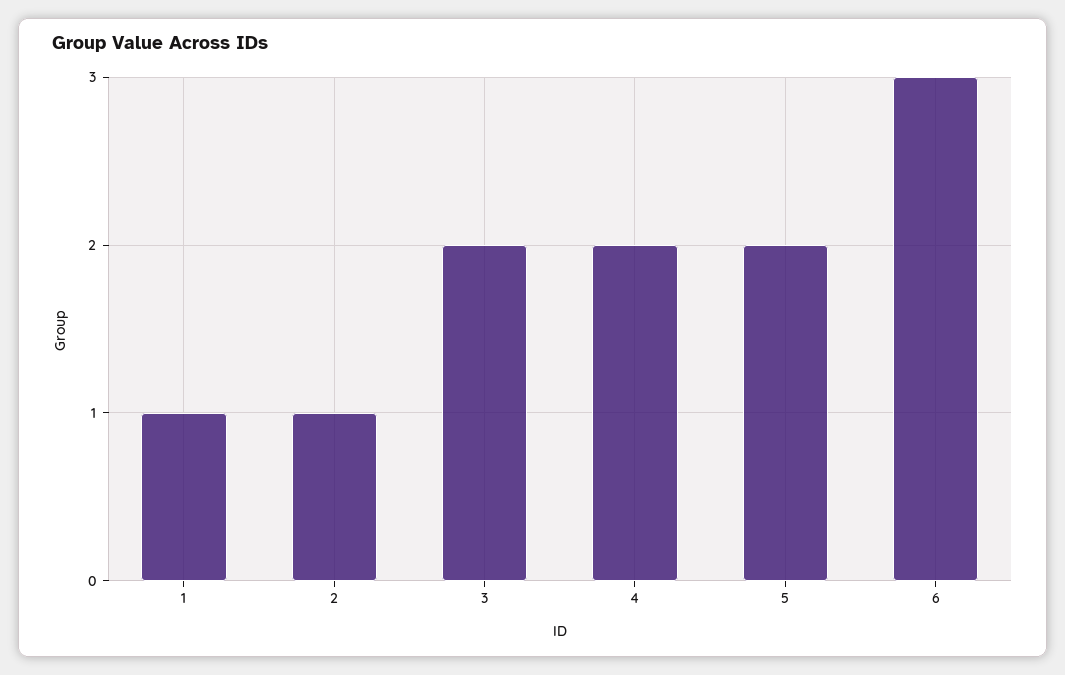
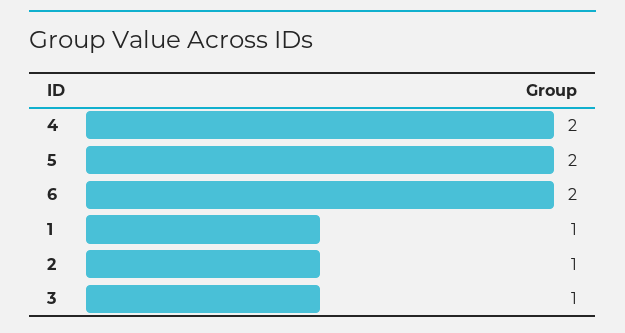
  {
    "1": 1,
    "2": 1,
-   "3": 2,
+   "3": 1,
    "4": 2,
    "5": 2,
-   "6": 3
+   "6": 2
  }

